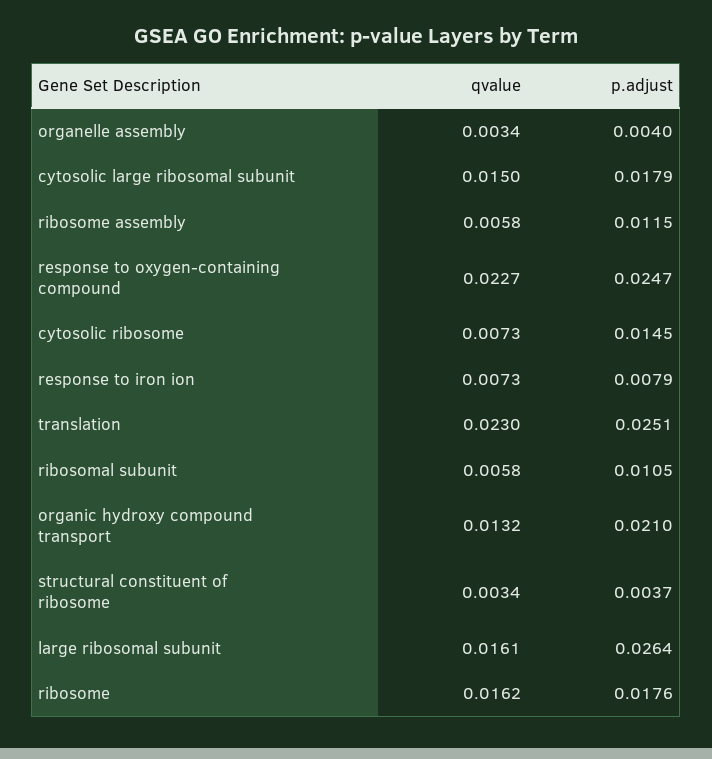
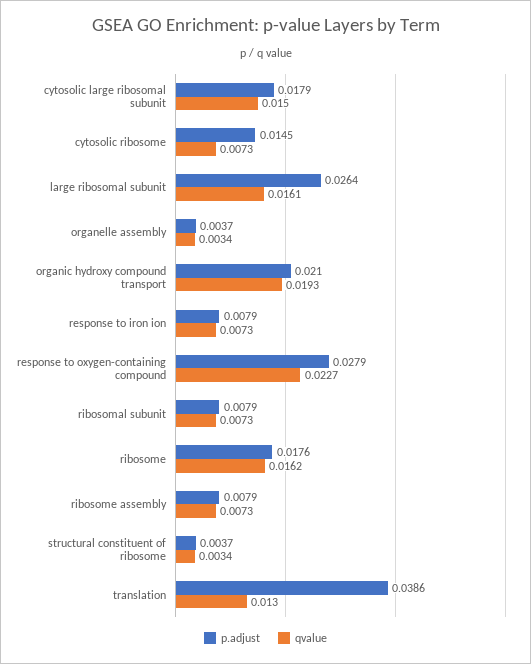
  {
    "qvalue": {
      "organelle assembly": 0.0034,
      "cytosolic large ribosomal subunit": 0.015,
-     "ribosome assembly": 0.0058,
+     "ribosome assembly": 0.0073,
      "response to oxygen-containing compound": 0.0227,
      "cytosolic ribosome": 0.0073,
      "response to iron ion": 0.0073,
-     "translation": 0.023,
+     "translation": 0.013,
-     "ribosomal subunit": 0.0058,
+     "ribosomal subunit": 0.0073,
-     "organic hydroxy compound transport": 0.0132,
+     "organic hydroxy compound transport": 0.0193,
      "structural constituent of ribosome": 0.0034,
      "large ribosomal subunit": 0.0161,
      "ribosome": 0.0162
    },
    "p.adjust": {
-     "organelle assembly": 0.004,
+     "organelle assembly": 0.0037,
      "cytosolic large ribosomal subunit": 0.0179,
-     "ribosome assembly": 0.0115,
+     "ribosome assembly": 0.0079,
-     "response to oxygen-containing compound": 0.0247,
+     "response to oxygen-containing compound": 0.0279,
      "cytosolic ribosome": 0.0145,
      "response to iron ion": 0.0079,
-     "translation": 0.0251,
+     "translation": 0.0386,
-     "ribosomal subunit": 0.0105,
+     "ribosomal subunit": 0.0079,
      "organic hydroxy compound transport": 0.021,
      "structural constituent of ribosome": 0.0037,
      "large ribosomal subunit": 0.0264,
      "ribosome": 0.0176
    }
  }

